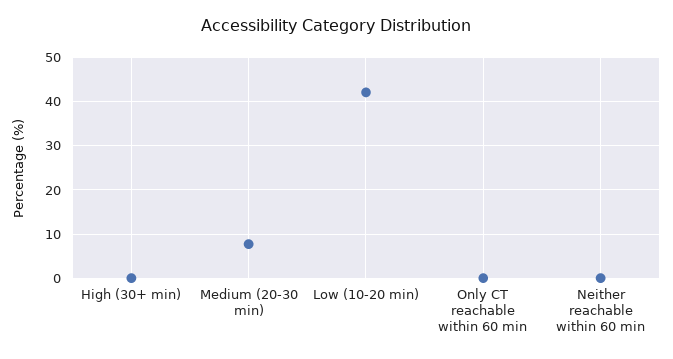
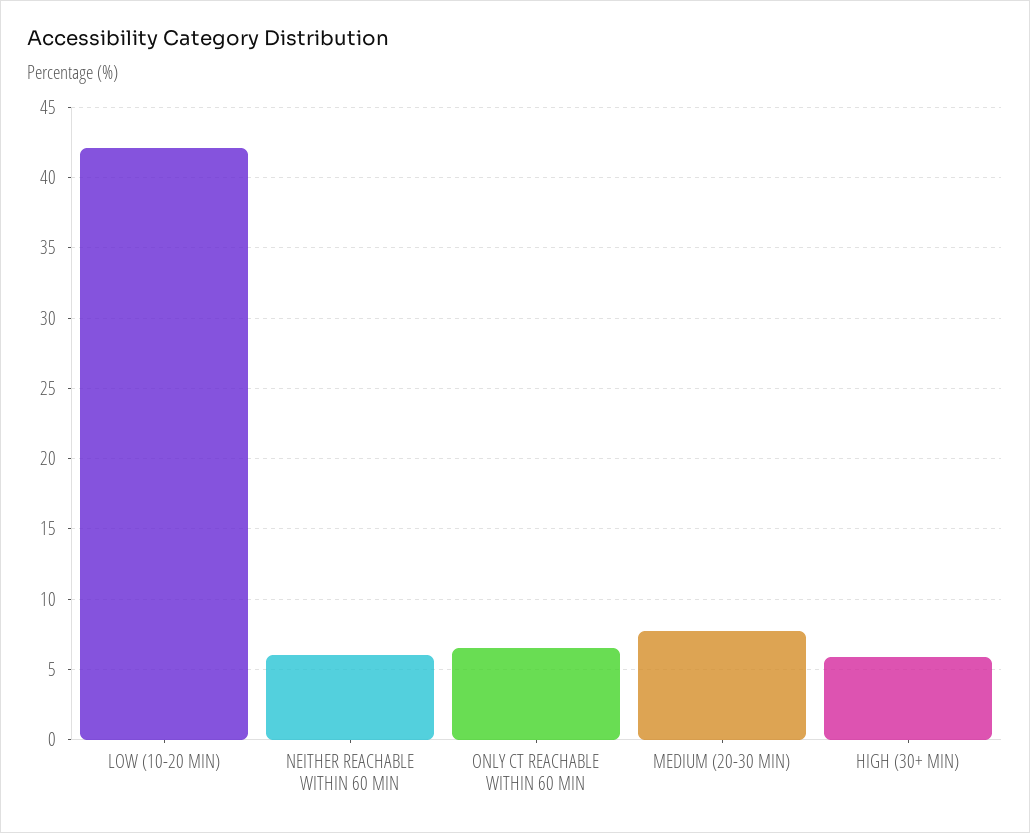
  {
-   "High (30+ min)": 0,
+   "High (30+ min)": 6,
    "Medium (20-30 min)": 7.5,
    "Low (10-20 min)": 42,
-   "Only CT reachable within 60 min": 0,
+   "Only CT reachable within 60 min": 6.5,
-   "Neither reachable within 60 min": 0
+   "Neither reachable within 60 min": 6
  }

